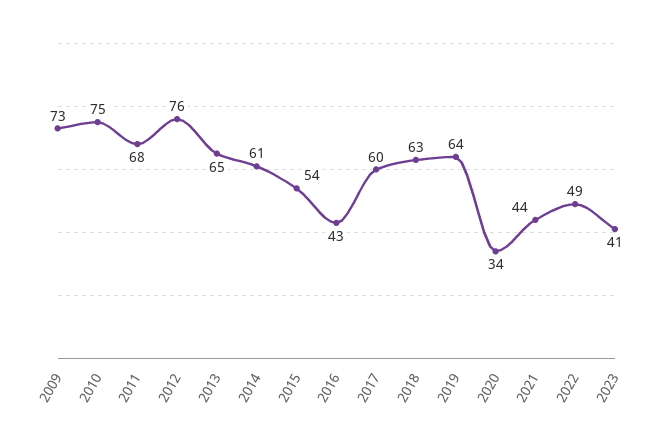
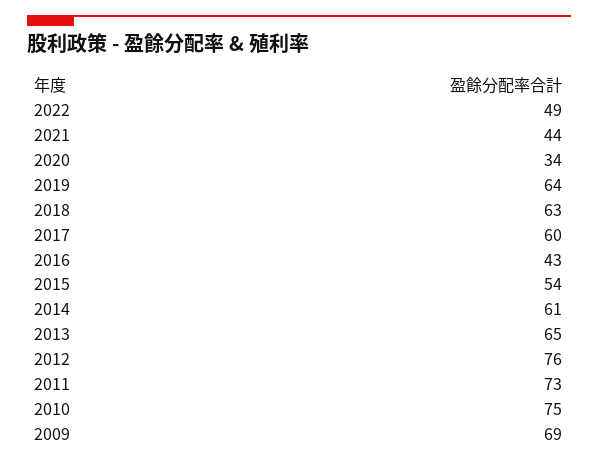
  {
-   "2009": 73,
+   "2009": 69,
    "2010": 75,
-   "2011": 68,
+   "2011": 73,
    "2012": 76,
    "2013": 65,
    "2014": 61,
    "2015": 54,
    "2016": 43,
    "2017": 60,
    "2018": 63,
    "2019": 64,
    "2020": 34,
    "2021": 44,
-   "2022": 49,
+   "2022": 49
-   "2023": 41
  }

